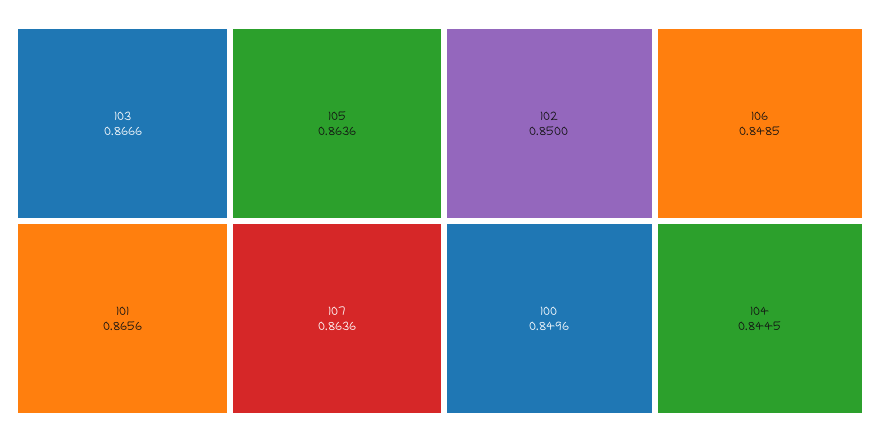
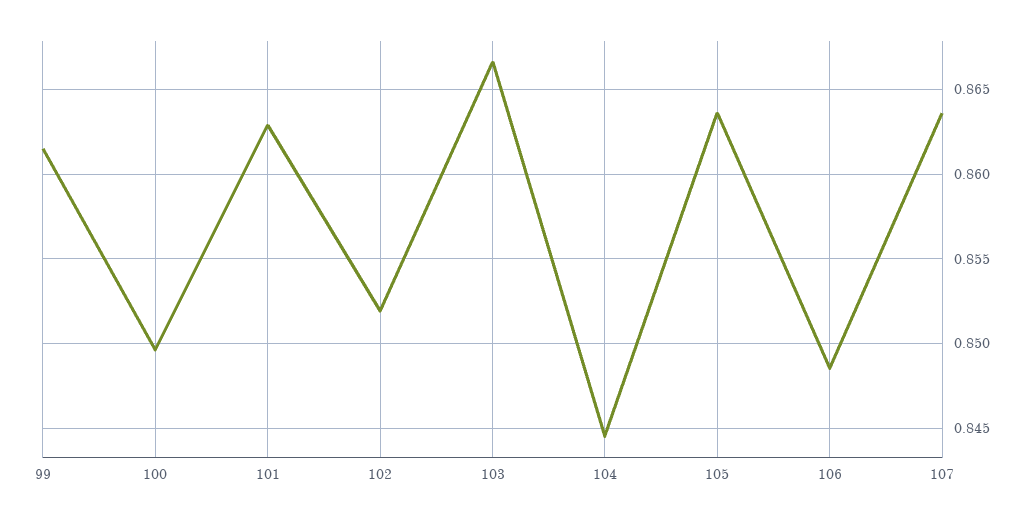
  {
    "103": 0.8666,
-   "101": 0.8656,
+   "101": 0.863,
    "105": 0.8636,
    "107": 0.8636,
-   "102": 0.85,
+   "102": 0.852,
    "100": 0.8496,
    "106": 0.8485,
-   "104": 0.8445
+   "104": 0.8445,
+   "99": 0.8615
  }

